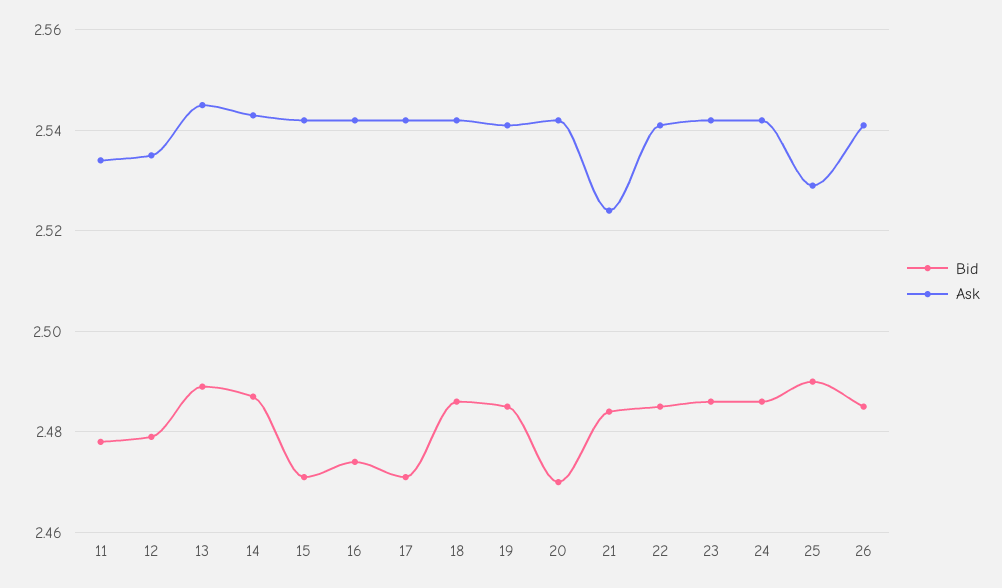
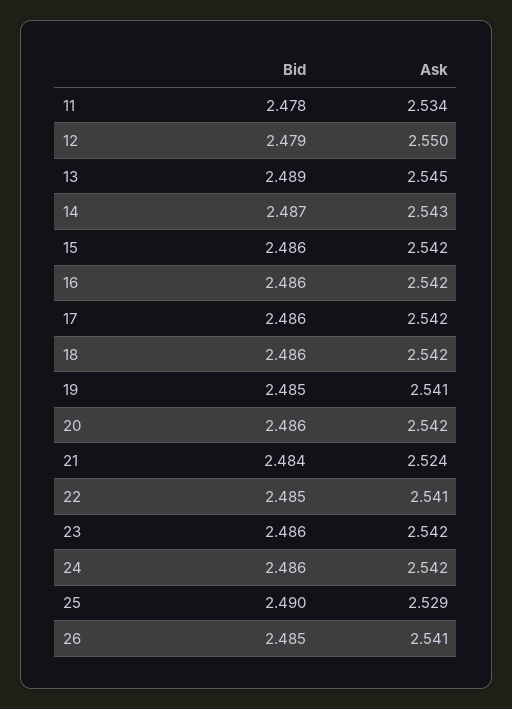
  {
    "Bid": {
      "11": 2.478,
      "12": 2.479,
      "13": 2.489,
      "14": 2.487,
-     "15": 2.47,
+     "15": 2.486,
-     "16": 2.475,
+     "16": 2.486,
-     "17": 2.47,
+     "17": 2.486,
      "18": 2.486,
      "19": 2.485,
-     "20": 2.47,
+     "20": 2.486,
      "21": 2.484,
      "22": 2.485,
      "23": 2.486,
      "24": 2.486,
      "25": 2.49,
      "26": 2.485
    },
    "Ask": {
      "11": 2.534,
-     "12": 2.535,
+     "12": 2.55,
      "13": 2.545,
      "14": 2.543,
      "15": 2.542,
      "16": 2.542,
      "17": 2.542,
      "18": 2.542,
      "19": 2.541,
      "20": 2.542,
      "21": 2.524,
      "22": 2.541,
      "23": 2.542,
      "24": 2.542,
      "25": 2.529,
      "26": 2.541
    }
  }

